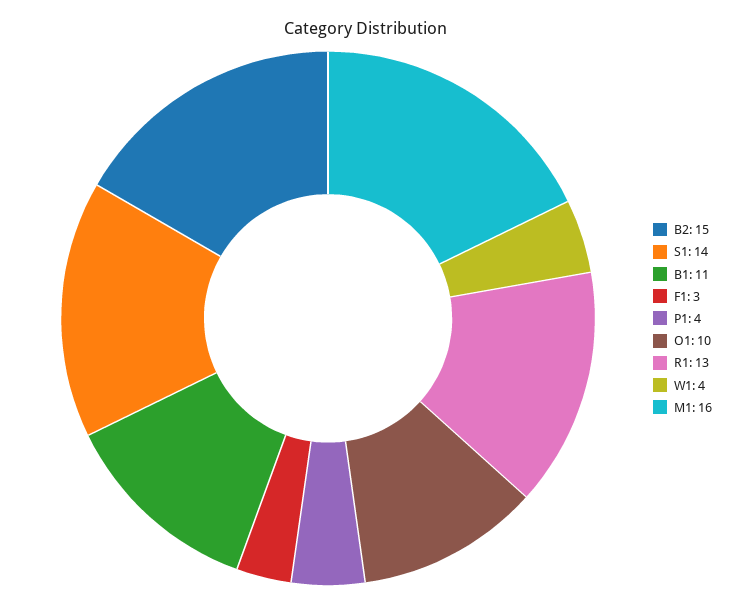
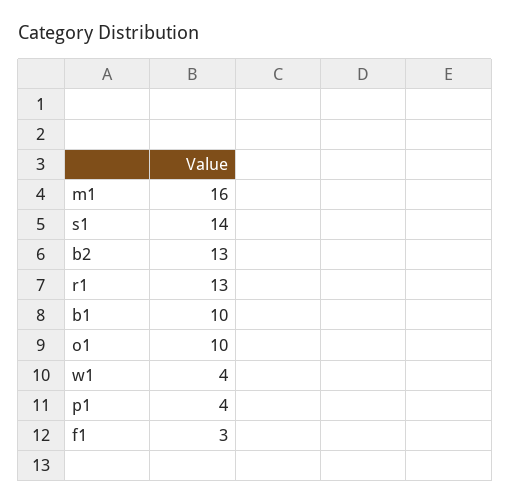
  {
-   "B2": 15,
+   "B2": 13,
    "S1": 14,
-   "B1": 11,
+   "B1": 10,
    "F1": 3,
    "P1": 4,
    "O1": 10,
    "R1": 13,
    "W1": 4,
    "M1": 16
  }

